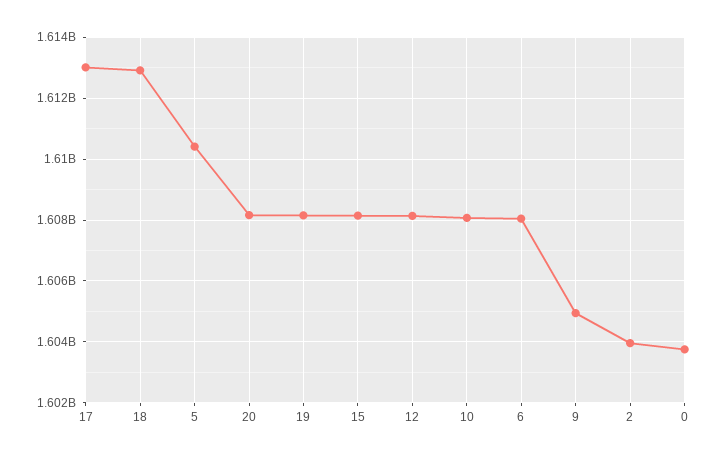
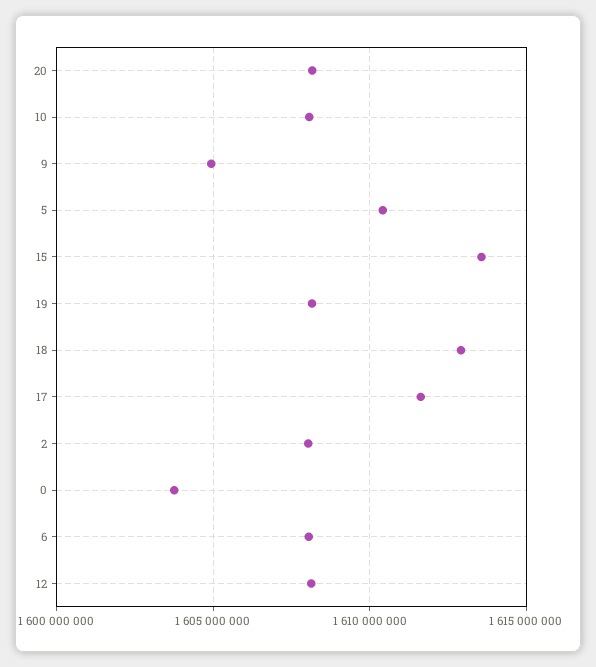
  {
-   "17": 1613000000,
+   "17": 1611500000,
    "18": 1613000000,
    "5": 1610400000,
    "20": 1608200000,
    "19": 1608200000,
-   "15": 1608200000,
+   "15": 1613500000,
    "12": 1608200000,
    "10": 1608000000,
    "6": 1608000000,
    "9": 1605000000,
-   "2": 1604000000,
+   "2": 1608000000,
    "0": 1603800000
  }

